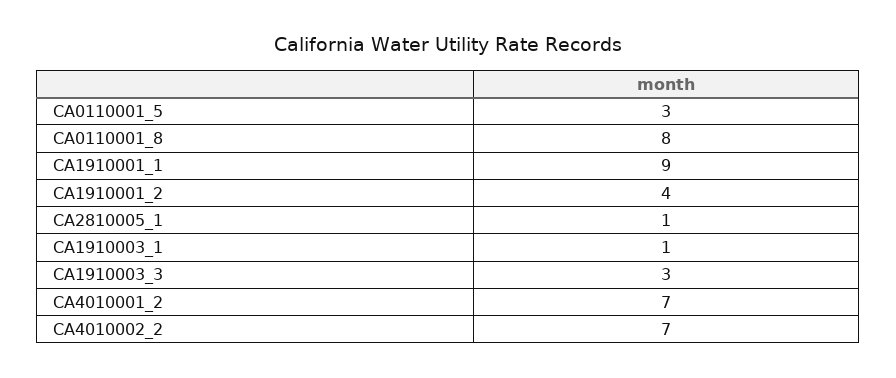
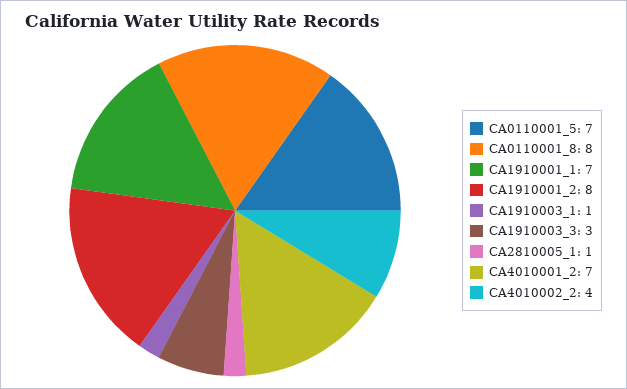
  {
-   "CA0110001_5": 3,
+   "CA0110001_5": 7,
    "CA0110001_8": 8,
-   "CA1910001_1": 9,
+   "CA1910001_1": 7,
-   "CA1910001_2": 4,
+   "CA1910001_2": 8,
    "CA2810005_1": 1,
    "CA1910003_1": 1,
    "CA1910003_3": 3,
    "CA4010001_2": 7,
-   "CA4010002_2": 7
+   "CA4010002_2": 4
  }

